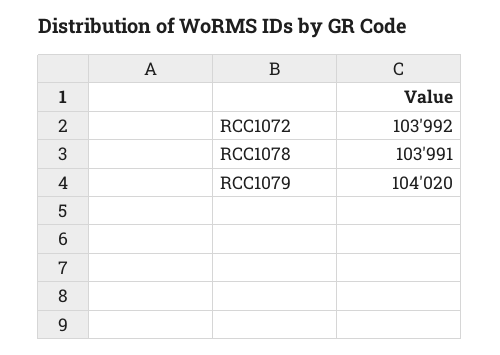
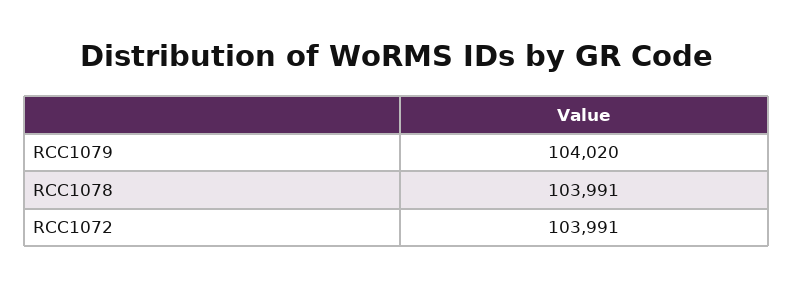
  {
-   "RCC1072": 103992,
+   "RCC1072": 103991,
    "RCC1078": 103991,
    "RCC1079": 104020
  }

